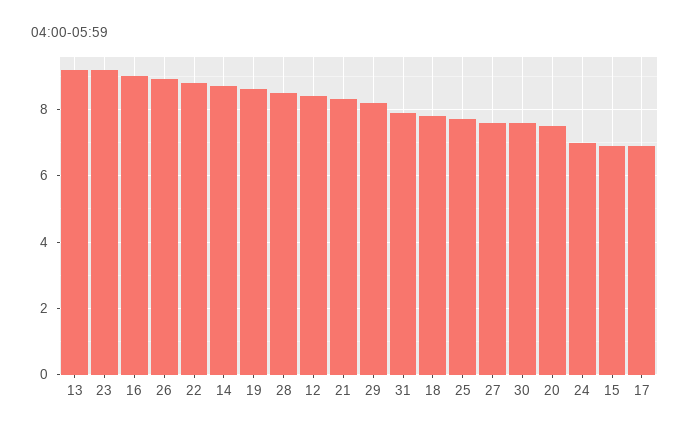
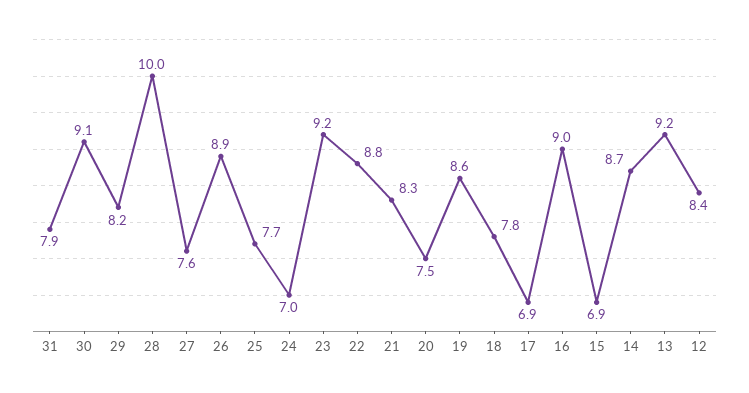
  {
    "13": 9.2,
    "23": 9.2,
    "16": 9,
    "26": 8.9,
    "22": 8.8,
    "14": 8.7,
    "19": 8.6,
-   "28": 8.5,
+   "28": 10,
    "12": 8.4,
    "21": 8.3,
    "29": 8.2,
    "31": 7.9,
    "18": 7.8,
    "25": 7.7,
    "27": 7.6,
-   "30": 7.5,
+   "30": 9.1,
    "20": 7.5,
    "24": 7,
    "15": 6.9,
    "17": 6.9
  }

